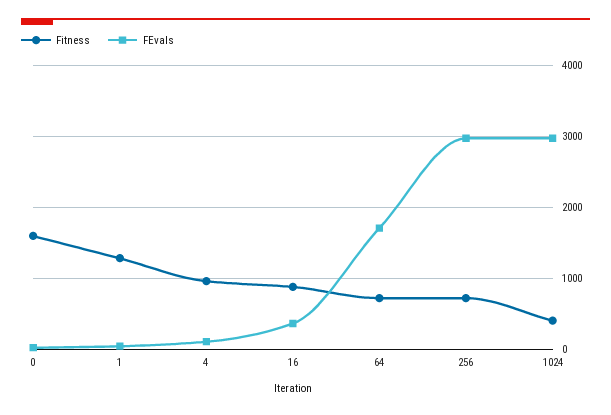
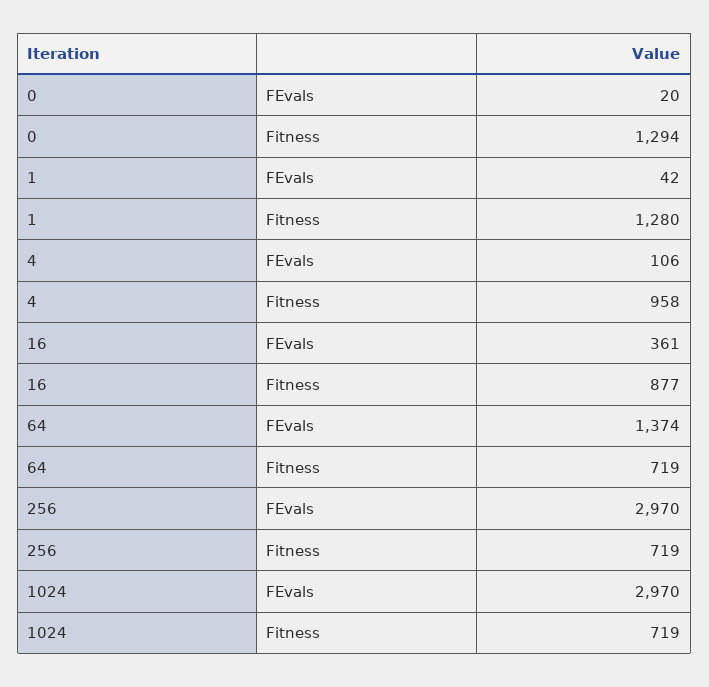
  {
    "Fitness": {
-     "0": 1600,
+     "0": 1294,
      "1": 1280,
      "4": 958,
      "16": 877,
      "64": 719,
      "256": 719,
-     "1024": 400
+     "1024": 719
    },
    "FEvals": {
      "0": 20,
      "1": 42,
      "4": 106,
      "16": 361,
-     "64": 1700,
+     "64": 1374,
      "256": 2970,
      "1024": 2970
    }
  }

